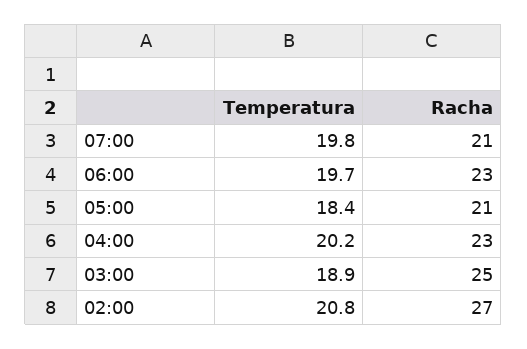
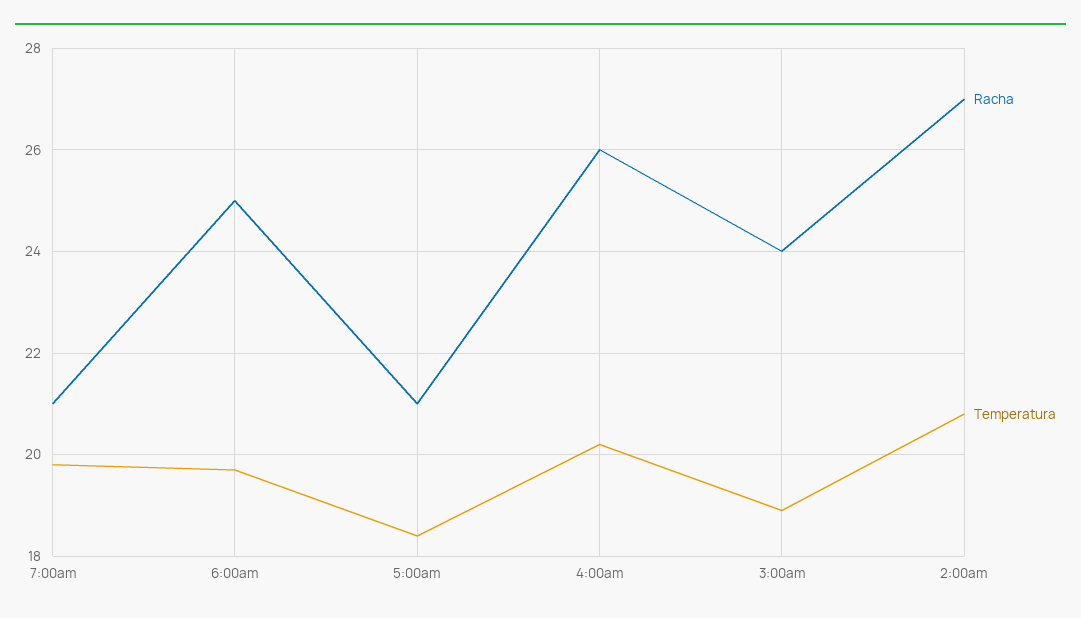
  {
    "Temperatura": {
      "07:00": 19.8,
      "06:00": 19.7,
      "05:00": 18.4,
      "04:00": 20.2,
      "03:00": 18.9,
      "02:00": 20.8
    },
    "Racha": {
      "07:00": 21,
-     "06:00": 23,
+     "06:00": 25,
      "05:00": 21,
-     "04:00": 23,
+     "04:00": 26,
-     "03:00": 25,
+     "03:00": 24,
      "02:00": 27
    }
  }

